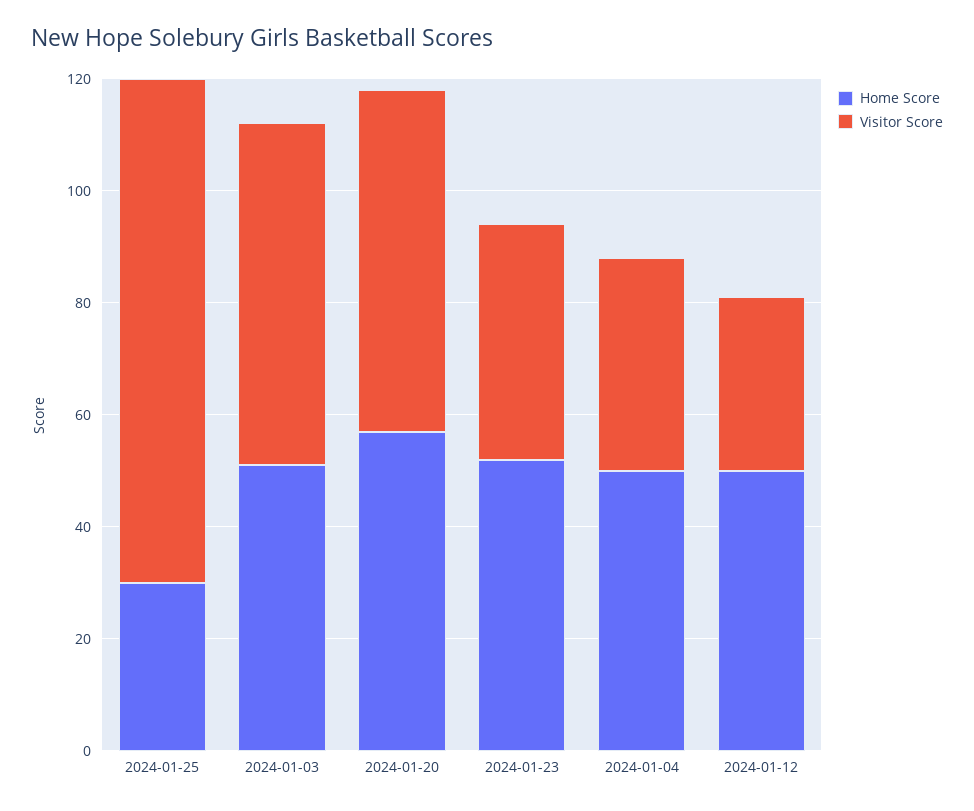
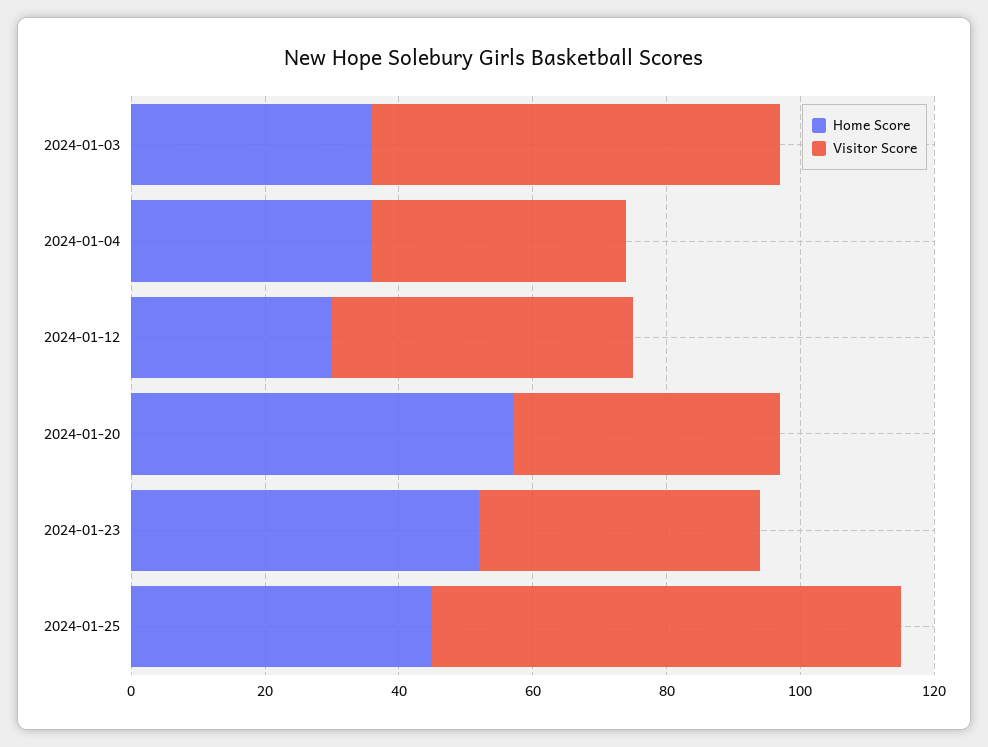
  {
    "Home Score": {
-     "2024-01-25": 30,
+     "2024-01-25": 45,
-     "2024-01-03": 50,
+     "2024-01-03": 35,
      "2024-01-20": 55,
      "2024-01-23": 50,
-     "2024-01-04": 50,
+     "2024-01-04": 35,
-     "2024-01-12": 50
+     "2024-01-12": 30
    },
    "Visitor Score": {
-     "2024-01-25": 90,
+     "2024-01-25": 70,
      "2024-01-03": 60,
-     "2024-01-20": 60,
+     "2024-01-20": 40,
      "2024-01-23": 40,
      "2024-01-04": 40,
-     "2024-01-12": 30
+     "2024-01-12": 45
    }
  }

